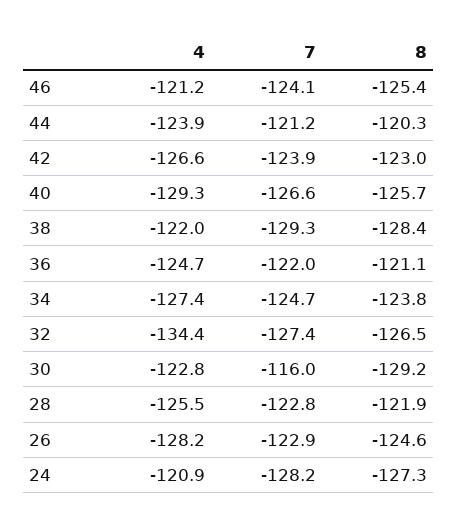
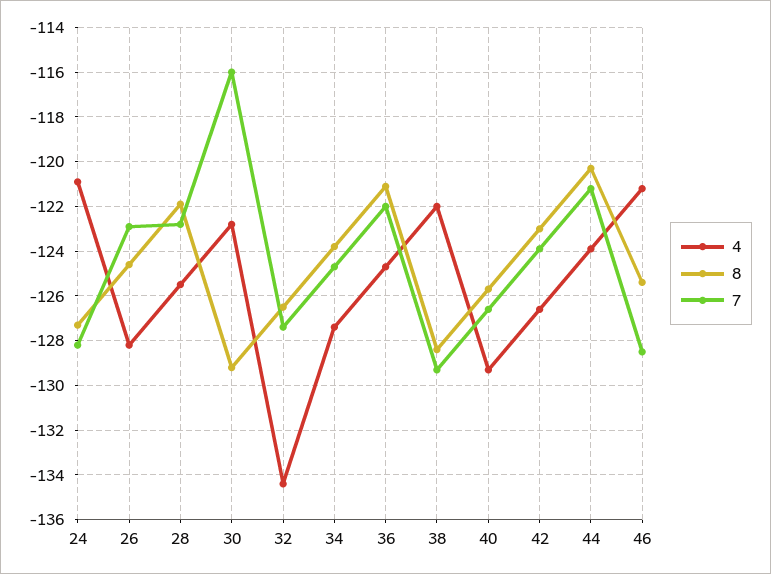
  {
    "4": {
      "46": -121.2,
      "44": -123.9,
      "42": -126.6,
      "40": -129.3,
      "38": -122,
      "36": -124.7,
      "34": -127.4,
      "32": -134.4,
      "30": -122.8,
      "28": -125.5,
      "26": -128.2,
      "24": -120.9
    },
    "7": {
-     "46": -124.1,
+     "46": -128.5,
      "44": -121.2,
      "42": -123.9,
      "40": -126.6,
      "38": -129.3,
      "36": -122,
      "34": -124.7,
      "32": -127.4,
      "30": -116,
      "28": -122.8,
      "26": -122.9,
      "24": -128.2
    },
    "8": {
      "46": -125.4,
      "44": -120.3,
      "42": -123,
      "40": -125.7,
      "38": -128.4,
      "36": -121.1,
      "34": -123.8,
      "32": -126.5,
      "30": -129.2,
      "28": -121.9,
      "26": -124.6,
      "24": -127.3
    }
  }

